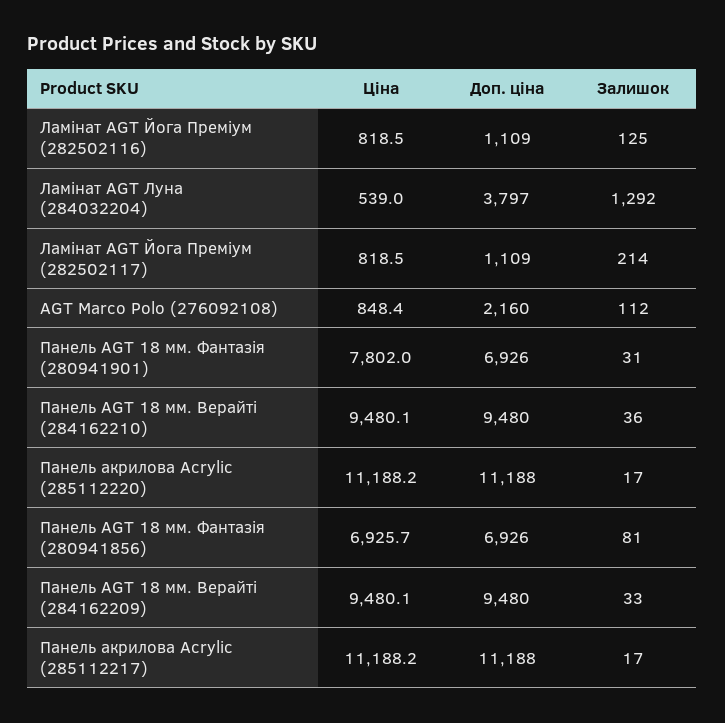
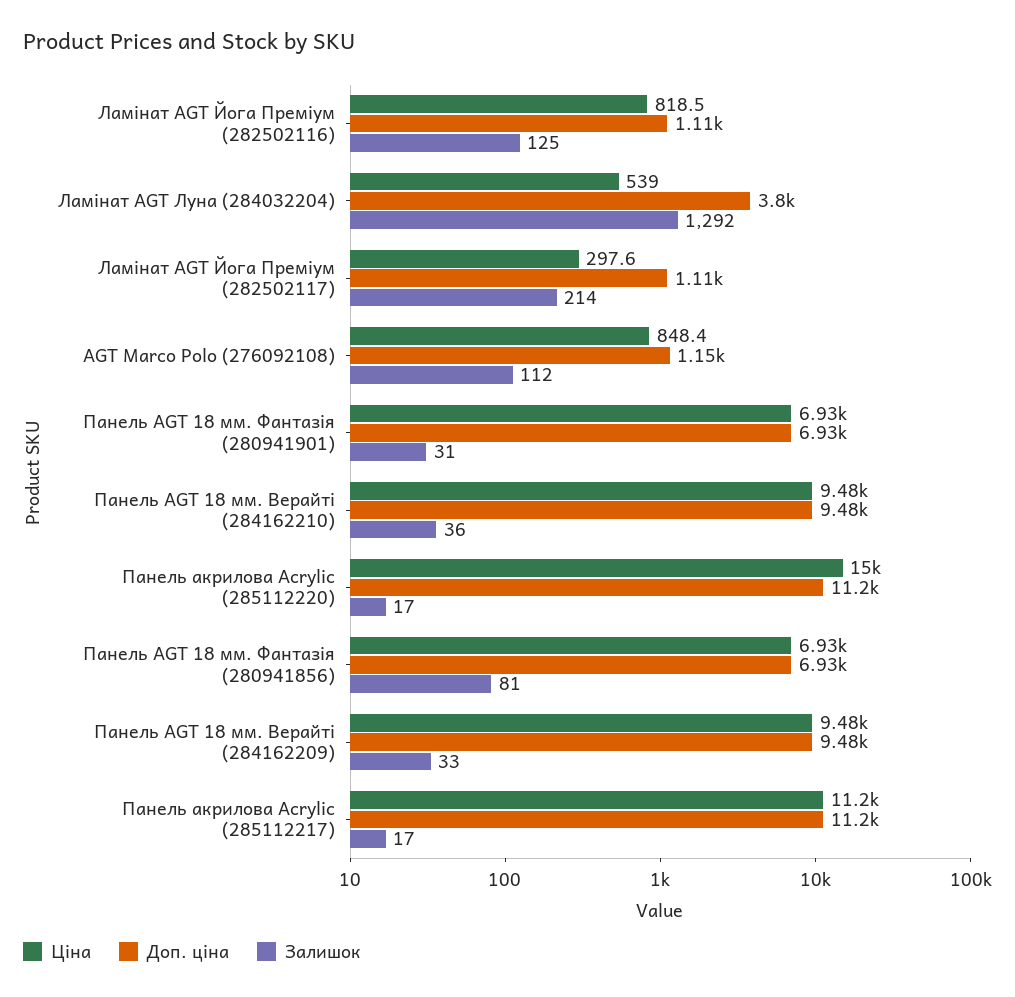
  {
    "Ціна": {
      "Ламінат AGT Йога Преміум (282502116)": 818.5,
      "Ламінат AGT Луна (284032204)": 539,
-     "Ламінат AGT Йога Преміум (282502117)": 818.5,
+     "Ламінат AGT Йога Преміум (282502117)": 297.6,
      "AGT Marco Polo (276092108)": 848.4,
-     "Панель AGT 18 мм. Фантазія (280941901)": 7802,
+     "Панель AGT 18 мм. Фантазія (280941901)": 6930,
      "Панель AGT 18 мм. Верайті (284162210)": 9480.1,
-     "Панель акрилова Acrylic (285112220)": 11188.2,
+     "Панель акрилова Acrylic (285112220)": 15000,
      "Панель AGT 18 мм. Фантазія (280941856)": 6925.7,
      "Панель AGT 18 мм. Верайті (284162209)": 9480.1,
      "Панель акрилова Acrylic (285112217)": 11188.2
    },
    "Доп. ціна": {
      "Ламінат AGT Йога Преміум (282502116)": 1109,
      "Ламінат AGT Луна (284032204)": 3797,
      "Ламінат AGT Йога Преміум (282502117)": 1109,
-     "AGT Marco Polo (276092108)": 2160,
+     "AGT Marco Polo (276092108)": 1150,
      "Панель AGT 18 мм. Фантазія (280941901)": 6926,
      "Панель AGT 18 мм. Верайті (284162210)": 9480,
      "Панель акрилова Acrylic (285112220)": 11188,
      "Панель AGT 18 мм. Фантазія (280941856)": 6926,
      "Панель AGT 18 мм. Верайті (284162209)": 9480,
      "Панель акрилова Acrylic (285112217)": 11188
    },
    "Залишок": {
      "Ламінат AGT Йога Преміум (282502116)": 125,
      "Ламінат AGT Луна (284032204)": 1292,
      "Ламінат AGT Йога Преміум (282502117)": 214,
      "AGT Marco Polo (276092108)": 112,
      "Панель AGT 18 мм. Фантазія (280941901)": 31,
      "Панель AGT 18 мм. Верайті (284162210)": 36,
      "Панель акрилова Acrylic (285112220)": 17,
      "Панель AGT 18 мм. Фантазія (280941856)": 81,
      "Панель AGT 18 мм. Верайті (284162209)": 33,
      "Панель акрилова Acrylic (285112217)": 17
    }
  }

